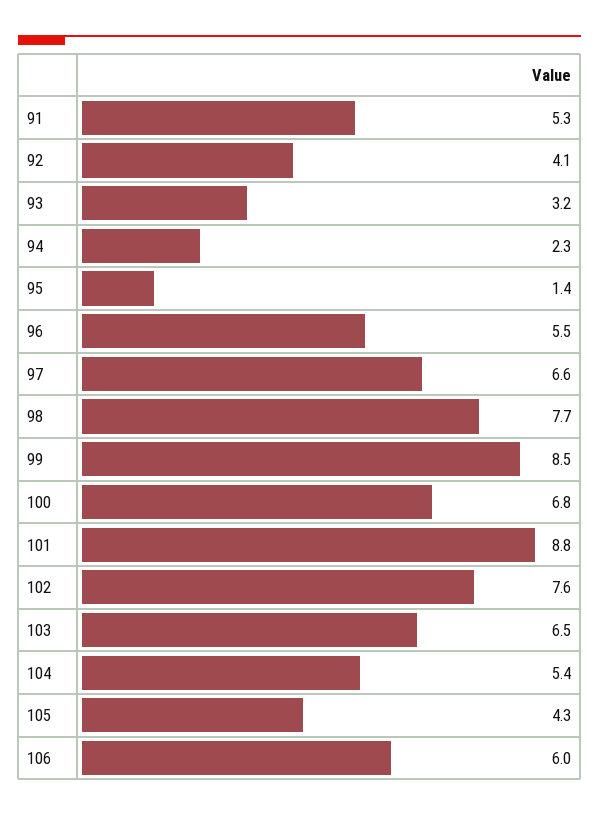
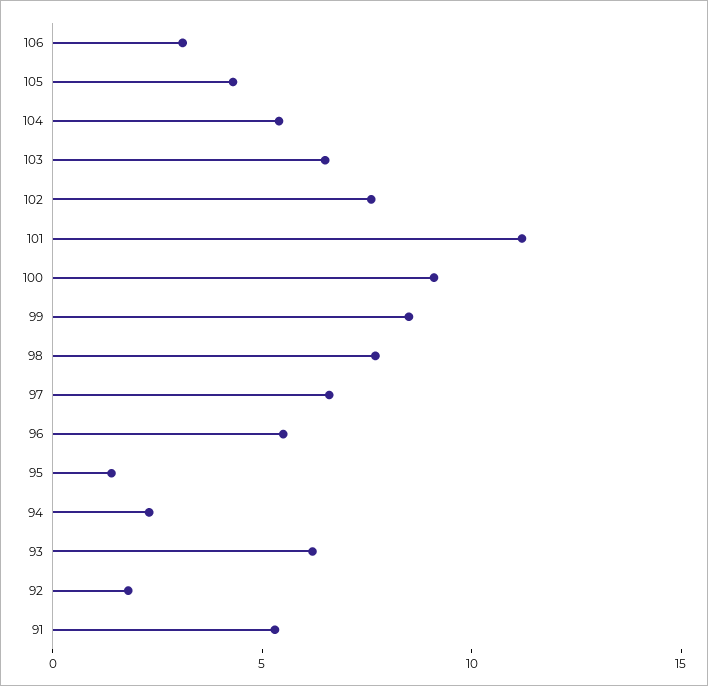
  {
    "91": 5.3,
-   "92": 4.1,
+   "92": 2,
-   "93": 3.2,
+   "93": 6,
    "94": 2.3,
    "95": 1.4,
    "96": 5.5,
    "97": 6.6,
    "98": 7.7,
    "99": 8.5,
-   "100": 6.8,
+   "100": 9,
-   "101": 8.8,
+   "101": 11,
    "102": 7.6,
    "103": 6.5,
    "104": 5.4,
    "105": 4.3,
-   "106": 6
+   "106": 3
  }

